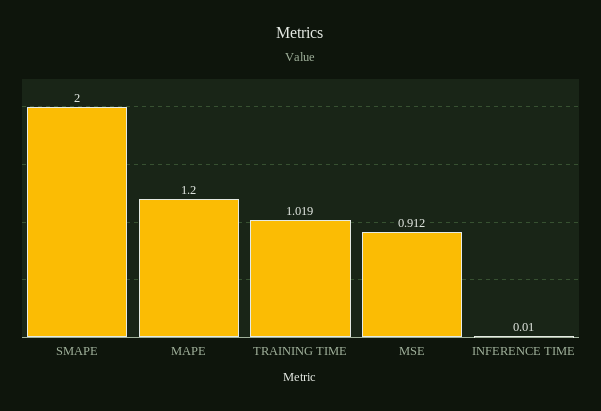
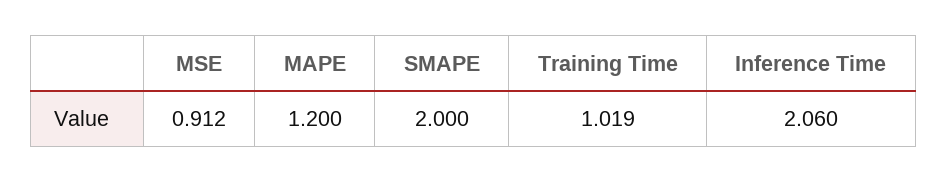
  {
    "SMAPE": 2,
    "MAPE": 1.2,
    "TRAINING TIME": 1.019,
    "MSE": 0.912,
-   "INFERENCE TIME": 0.01
+   "INFERENCE TIME": 2.06
  }

